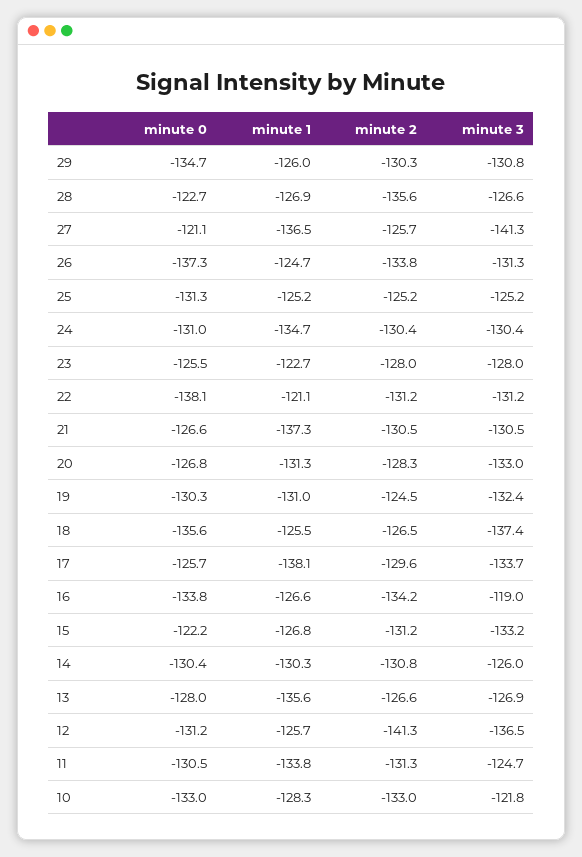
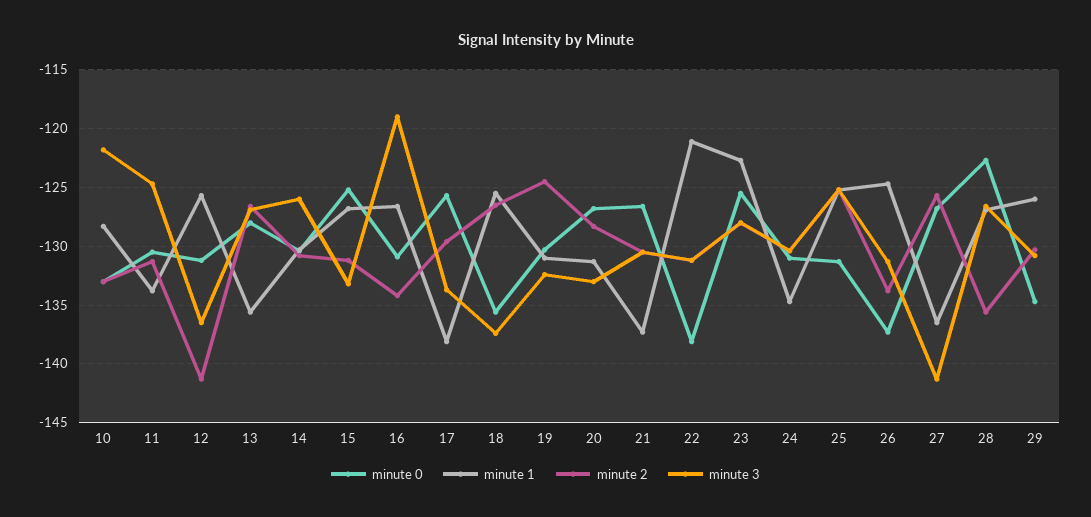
  {
    "minute 0": {
      "29": -134.7,
      "28": -122.7,
-     "27": -121.1,
+     "27": -127,
      "26": -137.3,
      "25": -131.3,
      "24": -131,
      "23": -125.5,
      "22": -138.1,
      "21": -126.6,
      "20": -126.8,
      "19": -130.3,
      "18": -135.6,
      "17": -125.7,
-     "16": -133.8,
+     "16": -131,
-     "15": -122.2,
+     "15": -125,
      "14": -130.4,
      "13": -128,
      "12": -131.2,
      "11": -130.5,
      "10": -133
    },
    "minute 1": {
      "29": -126,
      "28": -126.9,
      "27": -136.5,
      "26": -124.7,
      "25": -125.2,
      "24": -134.7,
      "23": -122.7,
      "22": -121.1,
      "21": -137.3,
      "20": -131.3,
      "19": -131,
      "18": -125.5,
      "17": -138.1,
      "16": -126.6,
      "15": -126.8,
      "14": -130.3,
      "13": -135.6,
      "12": -125.7,
      "11": -133.8,
      "10": -128.3
    },
    "minute 2": {
      "29": -130.3,
      "28": -135.6,
      "27": -125.7,
      "26": -133.8,
      "25": -125.2,
      "24": -130.4,
      "23": -128,
      "22": -131.2,
      "21": -130.5,
      "20": -128.3,
      "19": -124.5,
      "18": -126.5,
      "17": -129.6,
      "16": -134.2,
      "15": -131.2,
      "14": -130.8,
      "13": -126.6,
      "12": -141.3,
      "11": -131.3,
      "10": -133
    },
    "minute 3": {
      "29": -130.8,
      "28": -126.6,
      "27": -141.3,
      "26": -131.3,
      "25": -125.2,
      "24": -130.4,
      "23": -128,
      "22": -131.2,
      "21": -130.5,
      "20": -133,
      "19": -132.4,
      "18": -137.4,
      "17": -133.7,
      "16": -119,
      "15": -133.2,
      "14": -126,
      "13": -126.9,
      "12": -136.5,
      "11": -124.7,
      "10": -121.8
    }
  }

